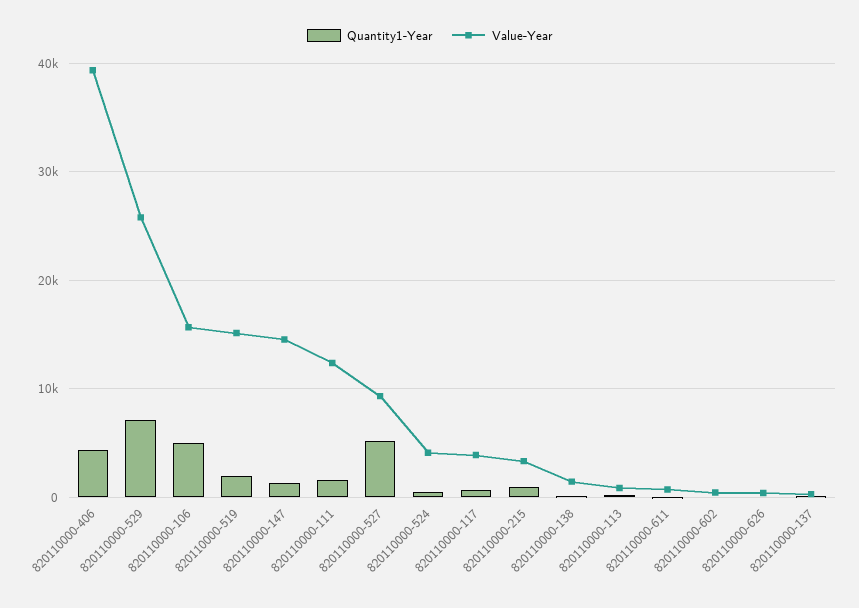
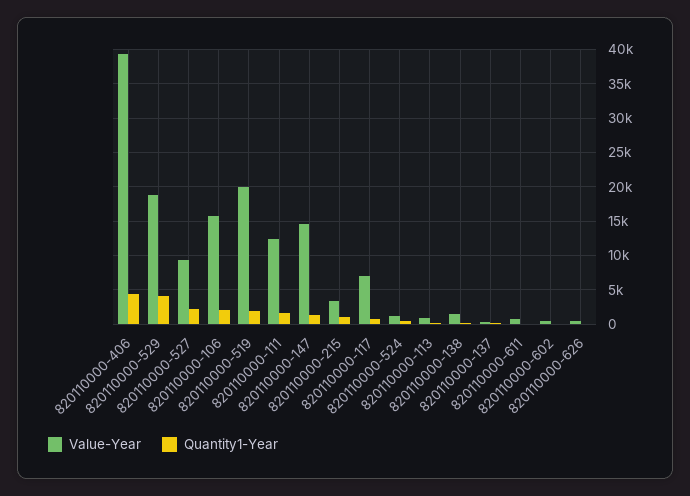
  {
    "Quantity1-Year": {
      "820110000-406": 4000,
-     "820110000-529": 7000,
+     "820110000-529": 4000,
-     "820110000-106": 5000,
+     "820110000-106": 2000,
      "820110000-519": 2000,
      "820110000-147": 1000,
      "820110000-111": 2000,
-     "820110000-527": 5000,
+     "820110000-527": 2000,
      "820110000-524": 1000,
      "820110000-117": 1000,
      "820110000-215": 1000,
      "820110000-138": 0,
      "820110000-113": 0,
      "820110000-611": 0,
      "820110000-602": 0,
      "820110000-626": 0,
      "820110000-137": 0
    },
    "Value-Year": {
      "820110000-406": 39000,
-     "820110000-529": 26000,
+     "820110000-529": 19000,
      "820110000-106": 16000,
-     "820110000-519": 15000,
+     "820110000-519": 20000,
      "820110000-147": 15000,
      "820110000-111": 12000,
      "820110000-527": 9000,
-     "820110000-524": 4000,
+     "820110000-524": 1000,
-     "820110000-117": 4000,
+     "820110000-117": 7000,
      "820110000-215": 3000,
      "820110000-138": 1000,
      "820110000-113": 1000,
      "820110000-611": 1000,
      "820110000-602": 0,
      "820110000-626": 0,
      "820110000-137": 0
    }
  }

